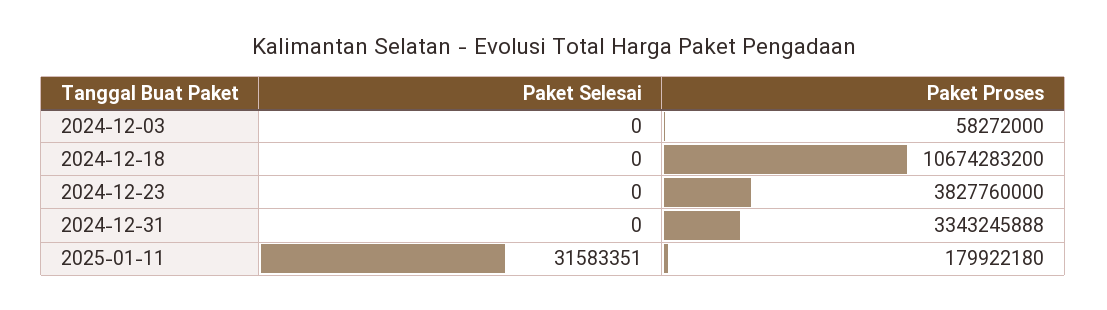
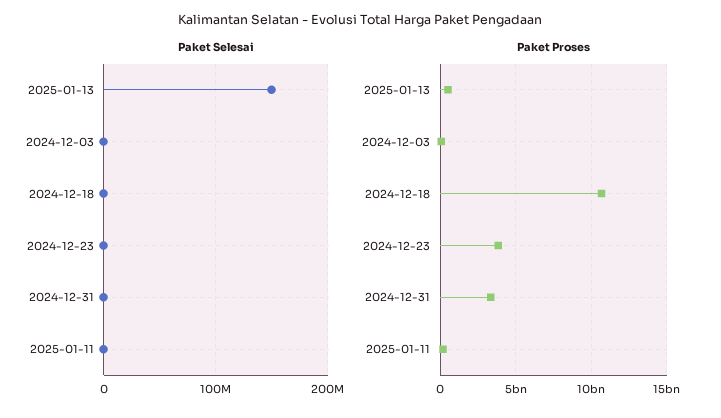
  {
    "Paket Selesai": {
      "2024-12-03": 0,
      "2024-12-18": 0,
      "2024-12-23": 0,
      "2024-12-31": 0,
-     "2025-01-11": 31583351
+     "2025-01-11": 0,
+     "2025-01-13": 150000000
    },
    "Paket Proses": {
      "2024-12-03": 58272000,
      "2024-12-18": 10674283200,
      "2024-12-23": 3827760000,
      "2024-12-31": 3343245888,
-     "2025-01-11": 179922180
+     "2025-01-11": 179922180,
+     "2025-01-13": 500000000
    }
  }

